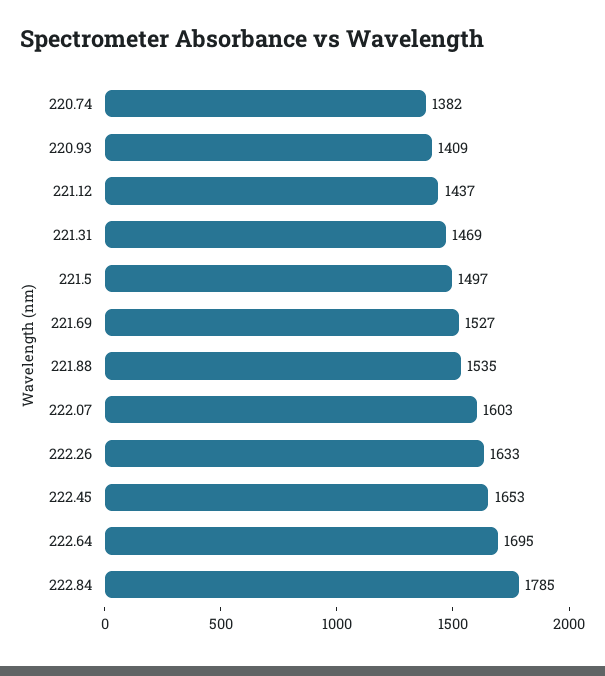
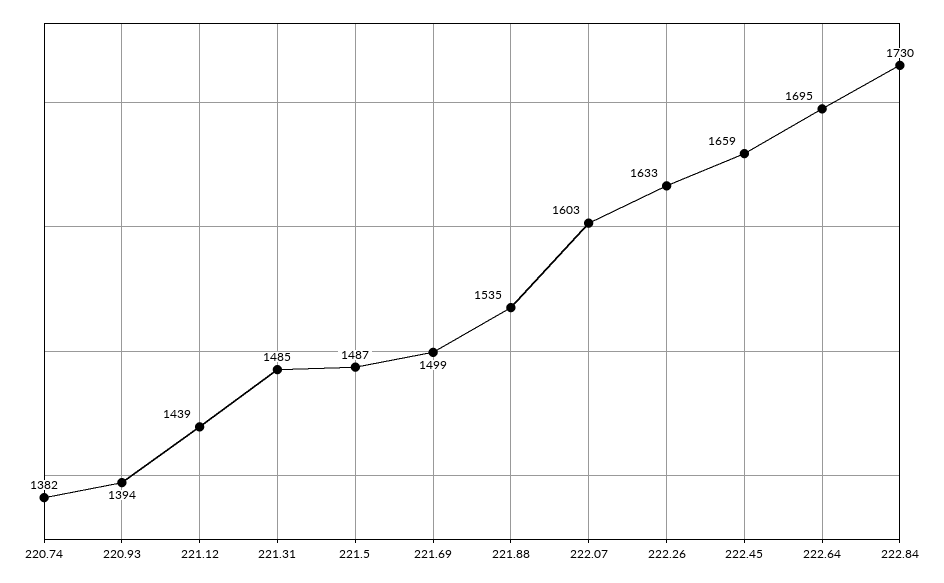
  {
    "220.74": 1382,
-   "220.93": 1409,
+   "220.93": 1394,
-   "221.12": 1437,
+   "221.12": 1439,
-   "221.31": 1469,
+   "221.31": 1485,
-   "221.5": 1497,
+   "221.5": 1487,
-   "221.69": 1527,
+   "221.69": 1499,
    "221.88": 1535,
    "222.07": 1603,
    "222.26": 1633,
-   "222.45": 1653,
+   "222.45": 1659,
    "222.64": 1695,
-   "222.84": 1785
+   "222.84": 1730
  }

